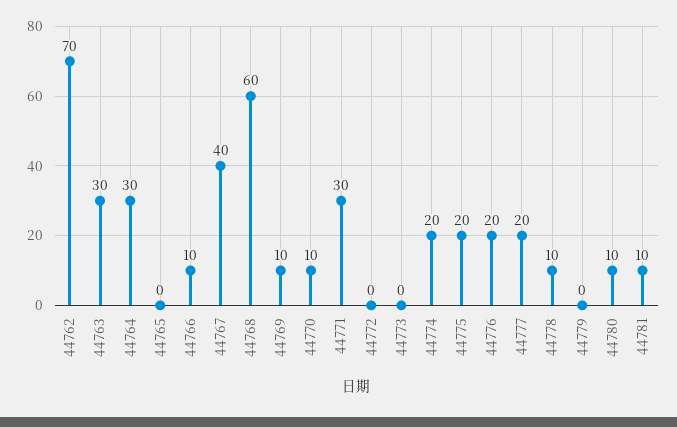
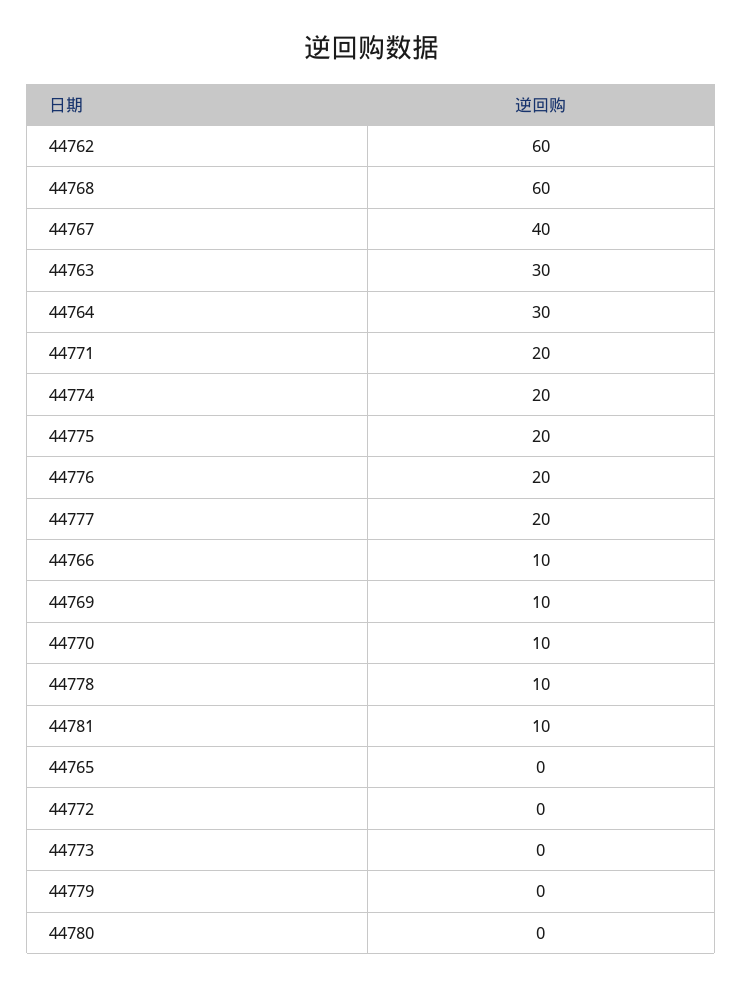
  {
-   "44762": 70,
+   "44762": 60,
    "44763": 30,
    "44764": 30,
    "44765": 0,
    "44766": 10,
    "44767": 40,
    "44768": 60,
    "44769": 10,
    "44770": 10,
-   "44771": 30,
+   "44771": 20,
    "44772": 0,
    "44773": 0,
    "44774": 20,
    "44775": 20,
    "44776": 20,
    "44777": 20,
    "44778": 10,
    "44779": 0,
-   "44780": 10,
+   "44780": 0,
    "44781": 10
  }

